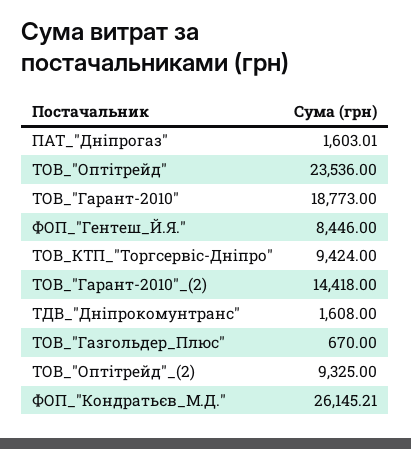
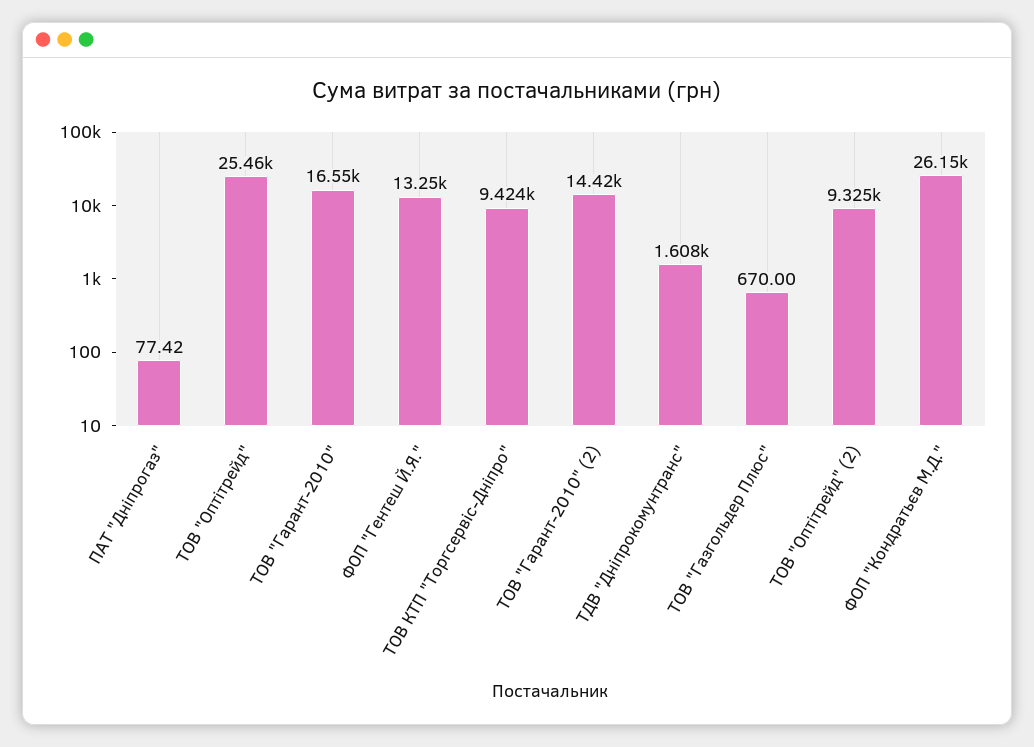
  {
-   "ПАТ_\"Дніпрогаз\"": 1603.01,
+   "ПАТ_\"Дніпрогаз\"": 77.42,
-   "ТОВ_\"Оптітрейд\"": 23536,
+   "ТОВ_\"Оптітрейд\"": 25460,
-   "ТОВ_\"Гарант-2010\"": 18773,
+   "ТОВ_\"Гарант-2010\"": 16550,
-   "ФОП_\"Гентеш_Й.Я.\"": 8446,
+   "ФОП_\"Гентеш_Й.Я.\"": 13250,
    "ТОВ_КТП_\"Торгсервіс-Дніпро\"": 9424,
    "ТОВ_\"Гарант-2010\"_(2)": 14418,
    "ТДВ_\"Дніпрокомунтранс\"": 1608,
    "ТОВ_\"Газгольдер_Плюс\"": 670,
    "ТОВ_\"Оптітрейд\"_(2)": 9325,
    "ФОП_\"Кондратьєв_М.Д.\"": 26145.21
  }

